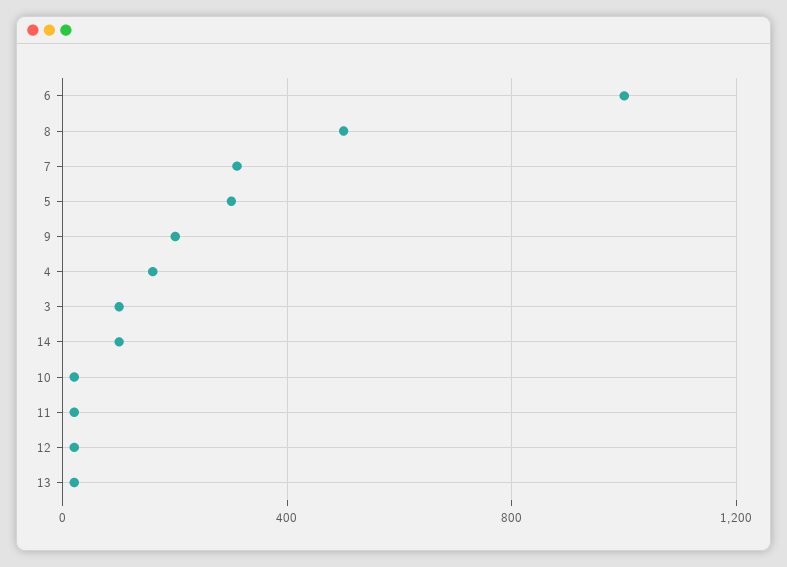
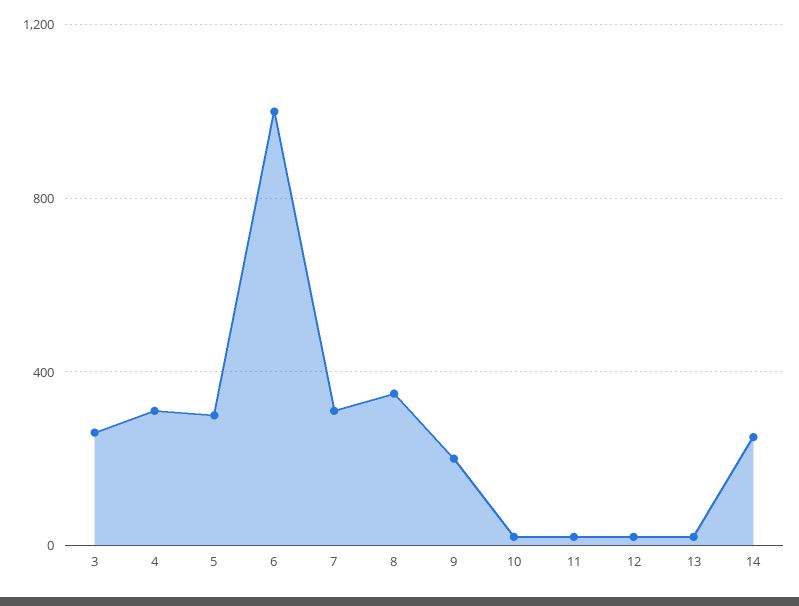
  {
    "6": 1000,
-   "8": 500,
+   "8": 350,
    "7": 300,
    "5": 300,
    "9": 200,
-   "4": 150,
+   "4": 300,
-   "3": 100,
+   "3": 250,
-   "14": 100,
+   "14": 250,
    "10": 0,
    "11": 0,
    "12": 0,
    "13": 0
  }

